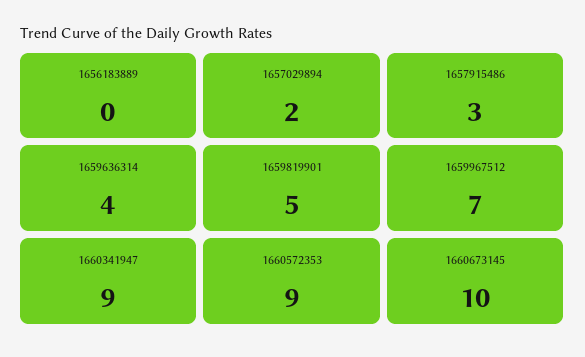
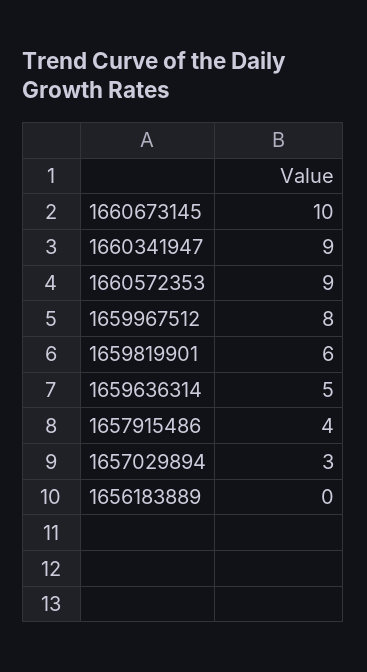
  {
    "1656183889": 0,
-   "1657029894": 2,
+   "1657029894": 3,
-   "1657915486": 3,
+   "1657915486": 4,
-   "1659636314": 4,
+   "1659636314": 5,
-   "1659819901": 5,
+   "1659819901": 6,
-   "1659967512": 7,
+   "1659967512": 8,
    "1660341947": 9,
    "1660572353": 9,
    "1660673145": 10
  }

